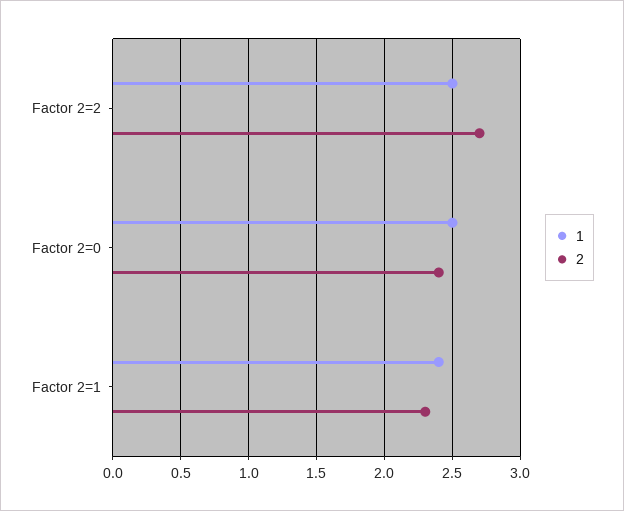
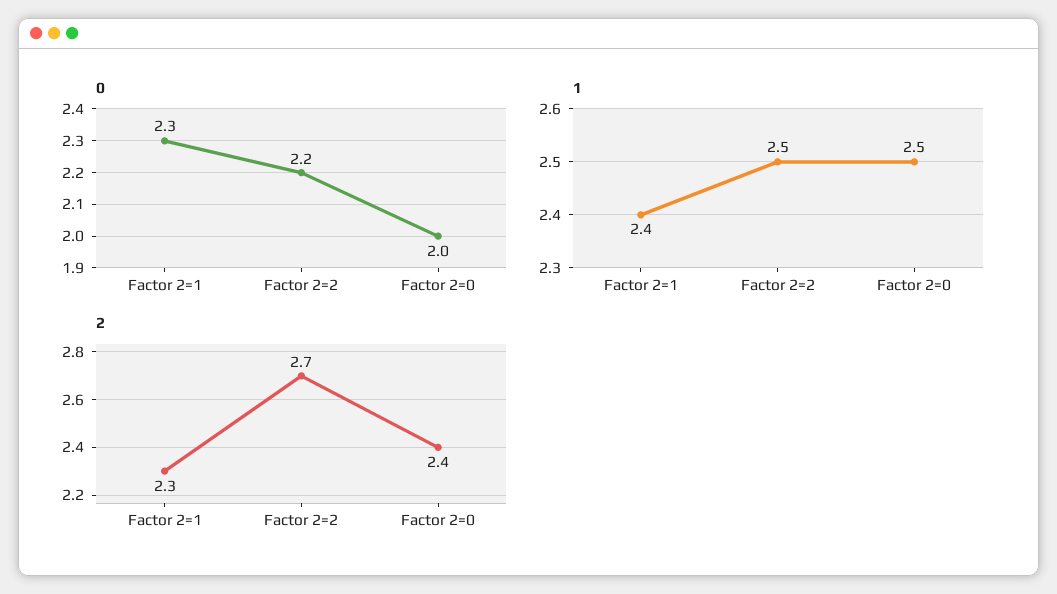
  {
    "1": {
      "Factor 2=2": 2.5,
      "Factor 2=0": 2.5,
      "Factor 2=1": 2.4
    },
    "2": {
      "Factor 2=2": 2.7,
      "Factor 2=0": 2.4,
      "Factor 2=1": 2.3
-   }
+   },
+   "0": {
+     "Factor 2=1": 2.3,
+     "Factor 2=2": 2.2,
+     "Factor 2=0": 2
+   }
  }

